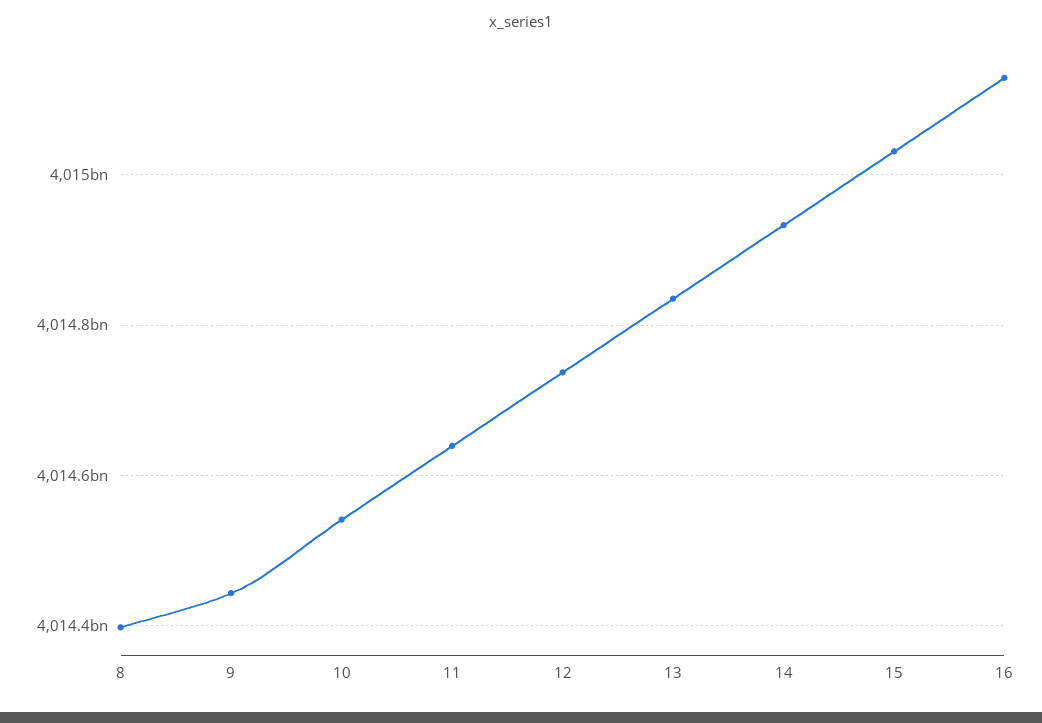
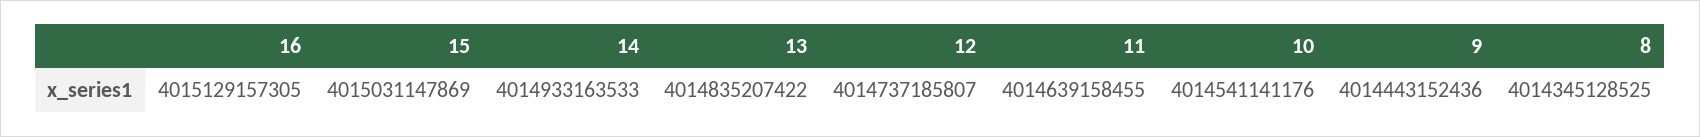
  {
-   "8": 4014400000000,
+   "8": 4014345128525,
    "9": 4014443152436,
    "10": 4014541141176,
    "11": 4014639158455,
    "12": 4014737185807,
    "13": 4014835207422,
    "14": 4014933163533,
    "15": 4015031147869,
    "16": 4015129157305
  }

